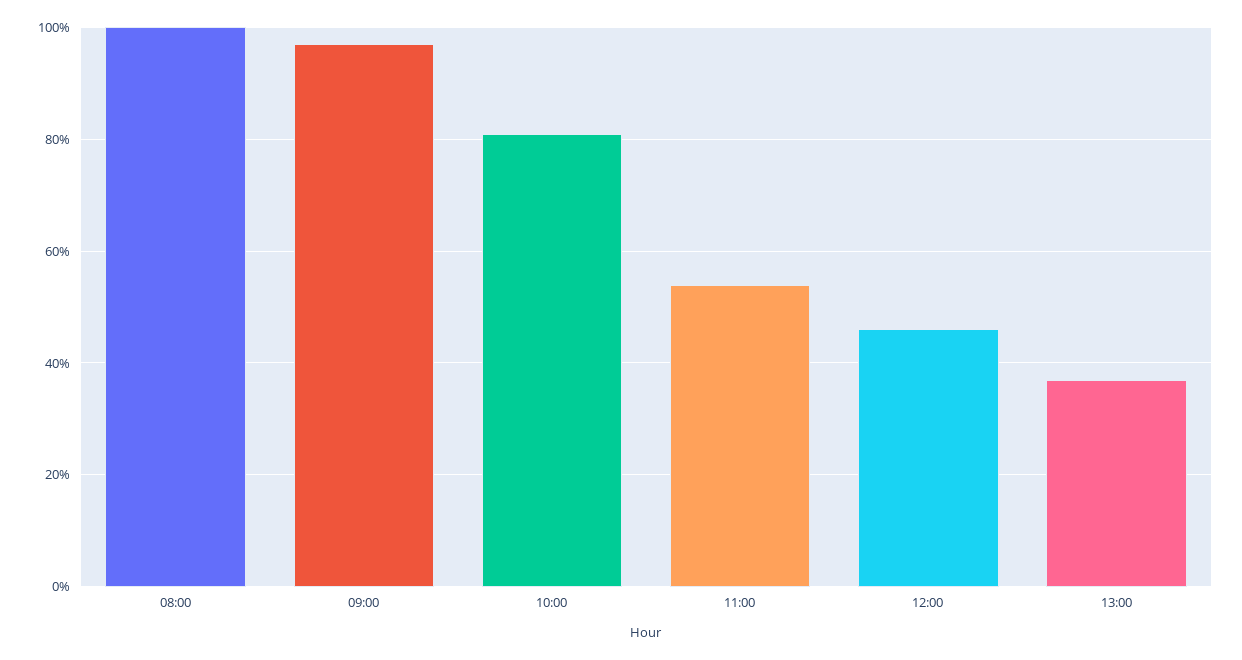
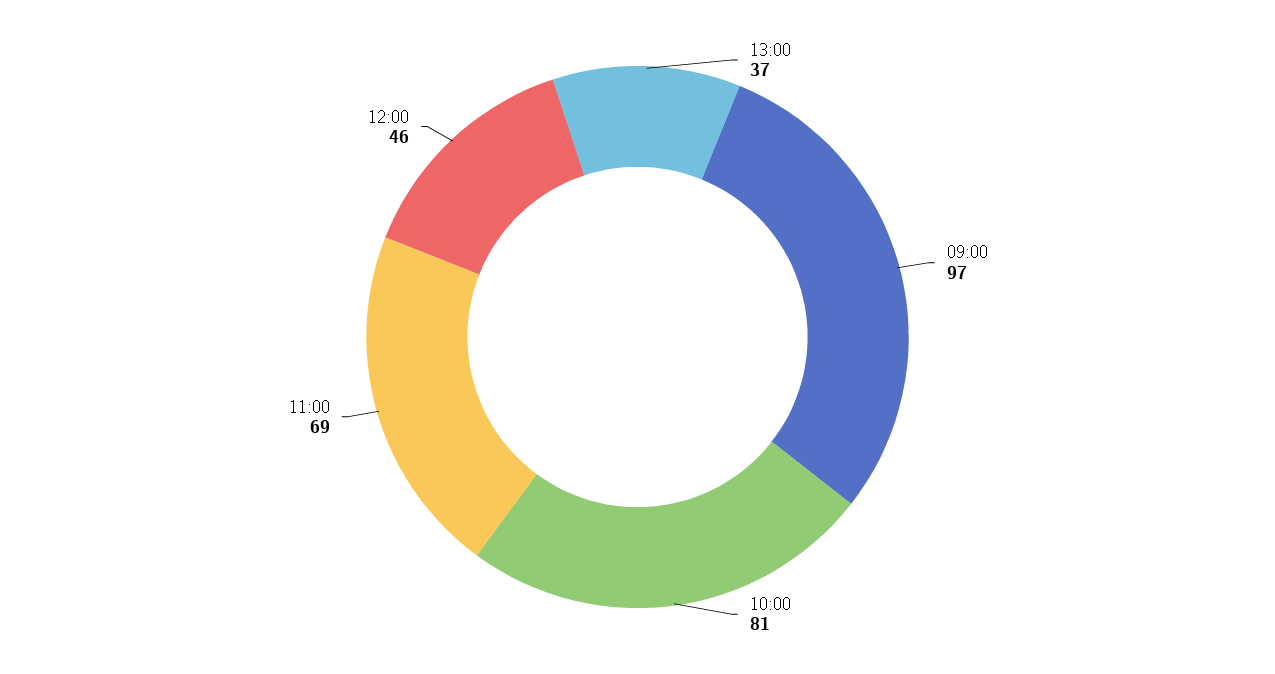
  {
-   "08:00": 100,
    "09:00": 97,
    "10:00": 81,
-   "11:00": 55,
+   "11:00": 69,
    "12:00": 46,
    "13:00": 37
  }

